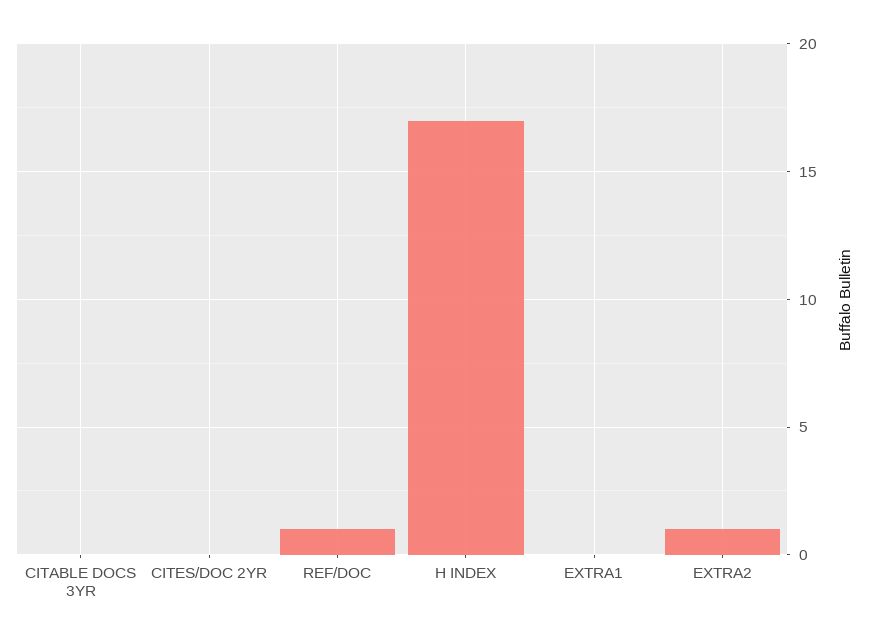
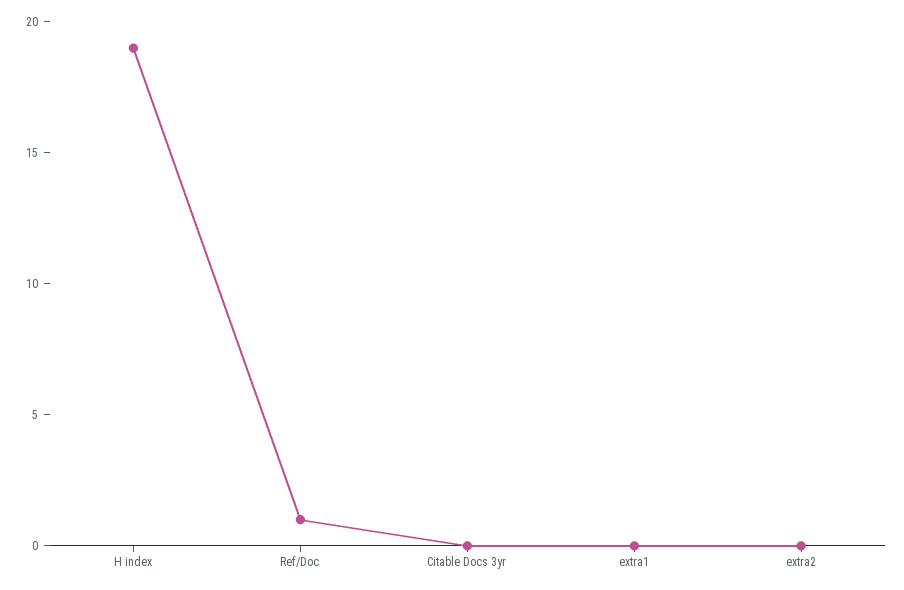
  {
    "CITABLE DOCS 3YR": 0,
-   "CITES/DOC 2YR": 0,
    "REF/DOC": 1,
-   "H INDEX": 17,
+   "H INDEX": 19,
    "EXTRA1": 0,
-   "EXTRA2": 1
+   "EXTRA2": 0
  }

